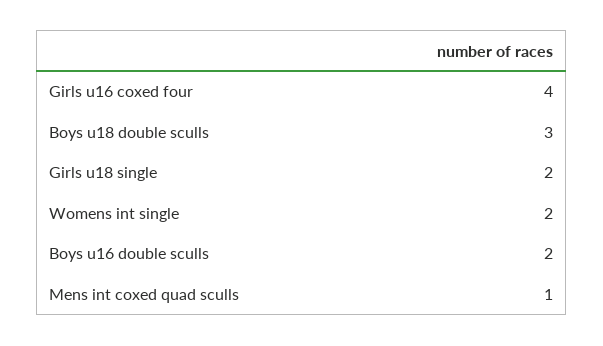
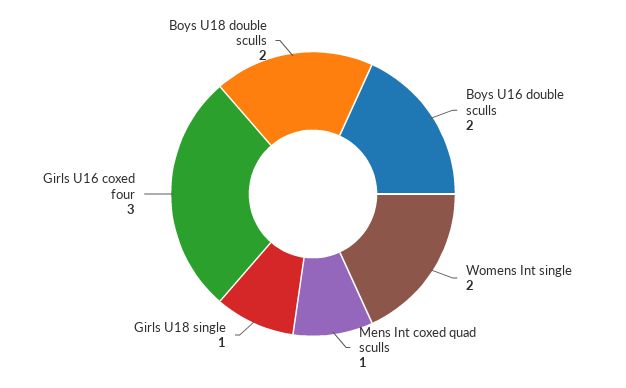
  {
-   "Girls u16 coxed four": 4,
+   "Girls u16 coxed four": 3,
-   "Boys u18 double sculls": 3,
+   "Boys u18 double sculls": 2,
-   "Girls u18 single": 2,
+   "Girls u18 single": 1,
    "Womens int single": 2,
    "Boys u16 double sculls": 2,
    "Mens int coxed quad sculls": 1
  }

